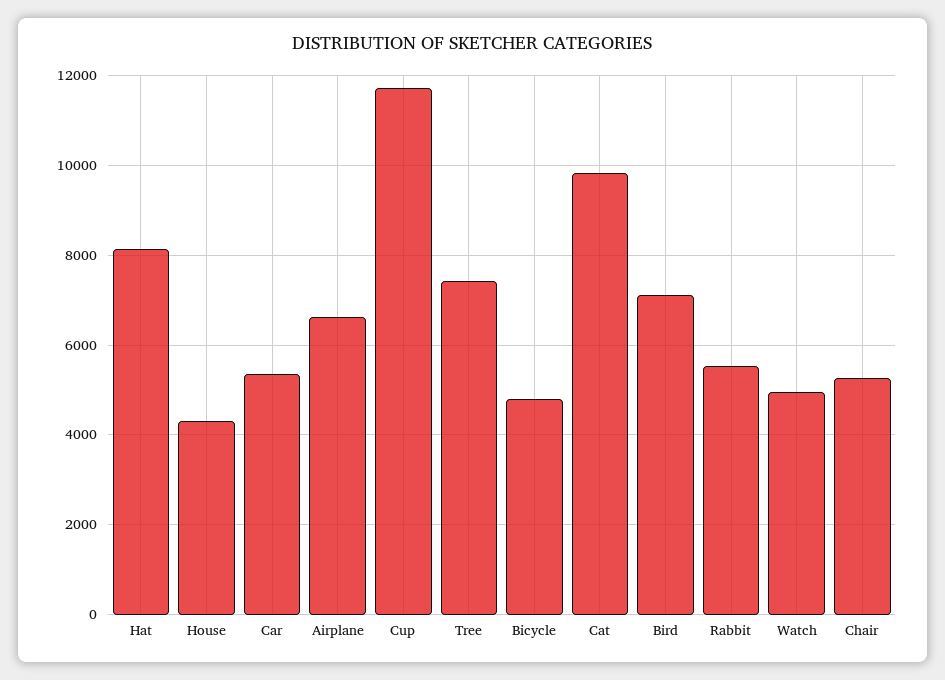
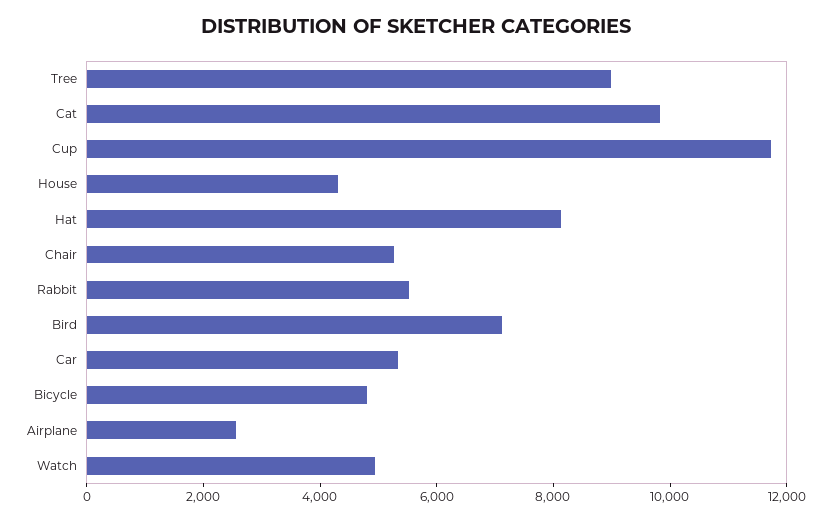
  {
    "Hat": 8200,
    "House": 4400,
    "Car": 5400,
-   "Airplane": 6600,
+   "Airplane": 2500,
    "Cup": 11800,
-   "Tree": 7400,
+   "Tree": 9000,
    "Bicycle": 4800,
    "Cat": 9800,
    "Bird": 7200,
    "Rabbit": 5600,
    "Watch": 5000,
    "Chair": 5200
  }

